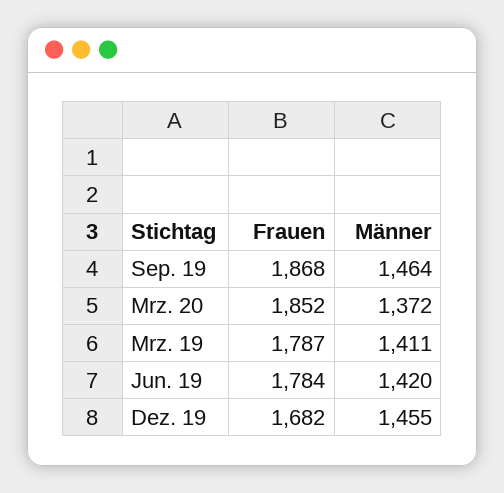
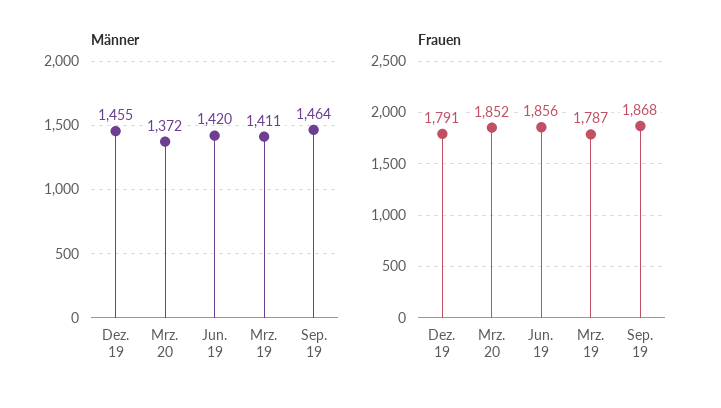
  {
    "Frauen": {
      "Sep. 19": 1868,
      "Mrz. 20": 1852,
      "Mrz. 19": 1787,
-     "Jun. 19": 1784,
+     "Jun. 19": 1856,
-     "Dez. 19": 1682
+     "Dez. 19": 1791
    },
    "Männer": {
      "Sep. 19": 1464,
      "Mrz. 20": 1372,
      "Mrz. 19": 1411,
      "Jun. 19": 1420,
      "Dez. 19": 1455
    }
  }

